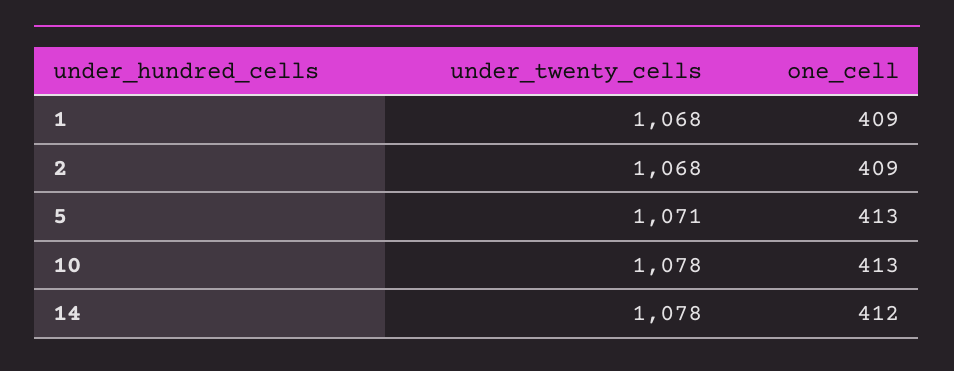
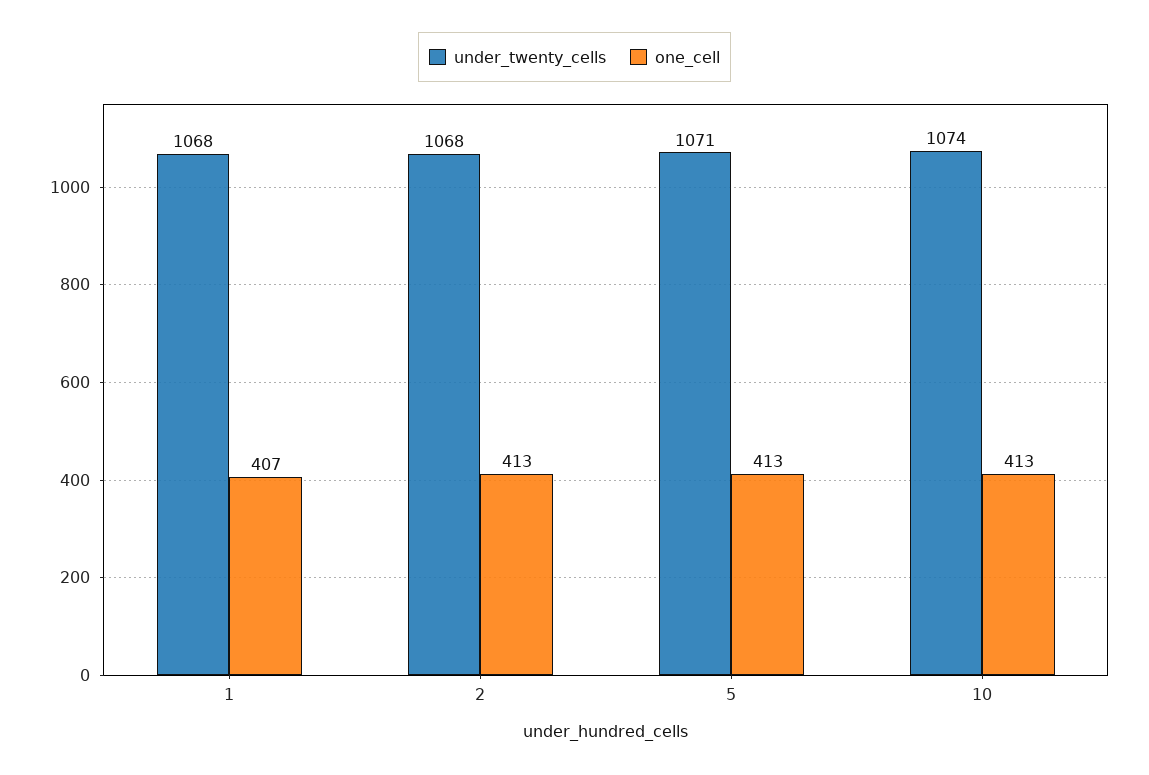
  {
    "under_twenty_cells": {
      "1": 1068,
      "2": 1068,
      "5": 1071,
-     "10": 1078,
+     "10": 1074
-     "14": 1078
    },
    "one_cell": {
-     "1": 409,
+     "1": 407,
-     "2": 409,
+     "2": 413,
      "5": 413,
-     "10": 413,
+     "10": 413
-     "14": 412
    }
  }

